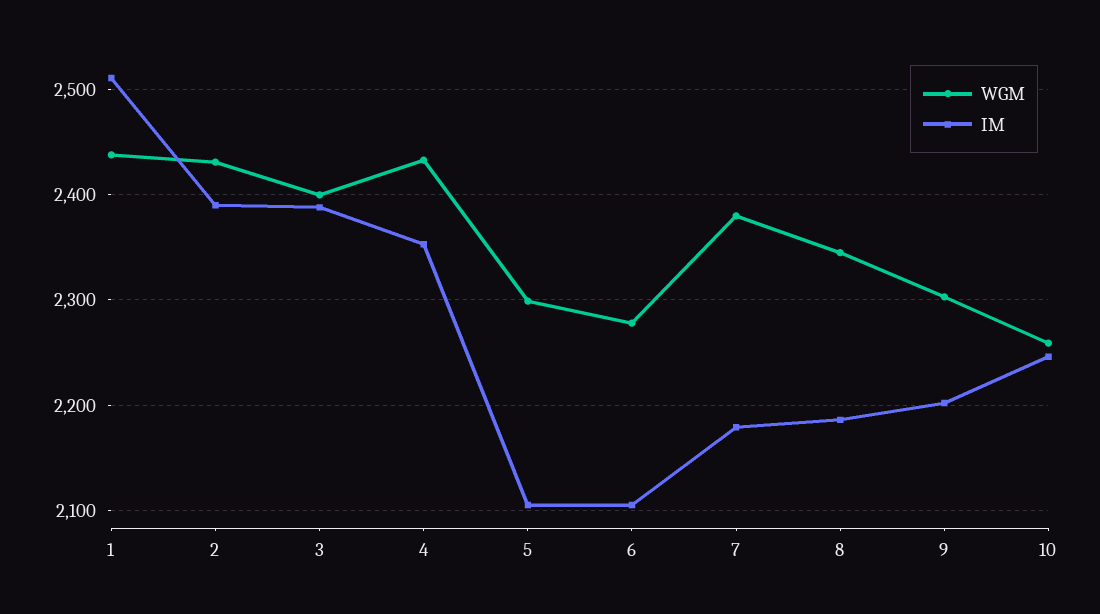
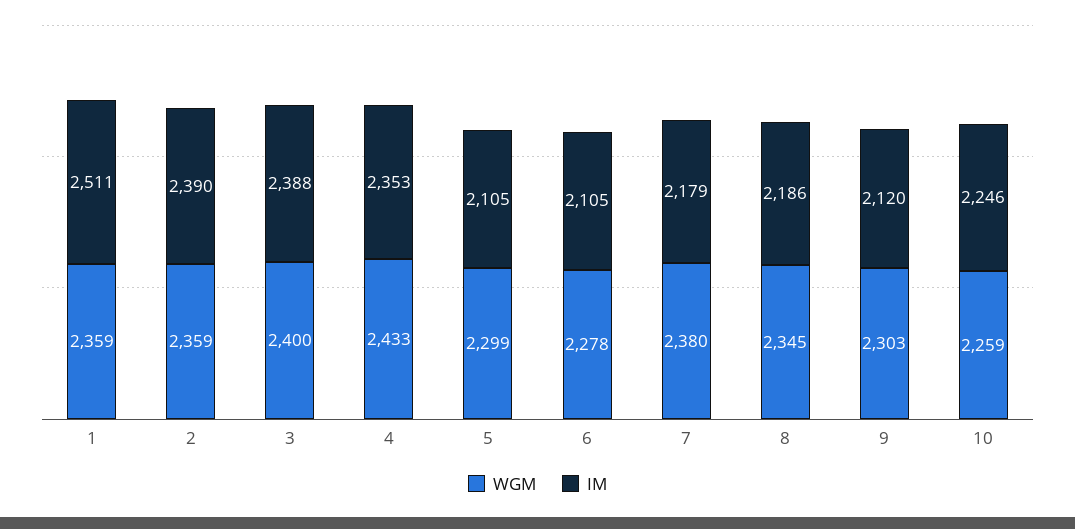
  {
    "WGM": {
-     "1": 2440,
+     "1": 2359,
-     "2": 2430,
+     "2": 2359,
      "3": 2400,
      "4": 2433,
      "5": 2299,
      "6": 2278,
      "7": 2380,
      "8": 2345,
      "9": 2303,
      "10": 2259
    },
    "IM": {
      "1": 2511,
      "2": 2390,
      "3": 2388,
      "4": 2353,
      "5": 2105,
      "6": 2105,
      "7": 2179,
      "8": 2186,
-     "9": 2200,
+     "9": 2120,
      "10": 2246
    }
  }

